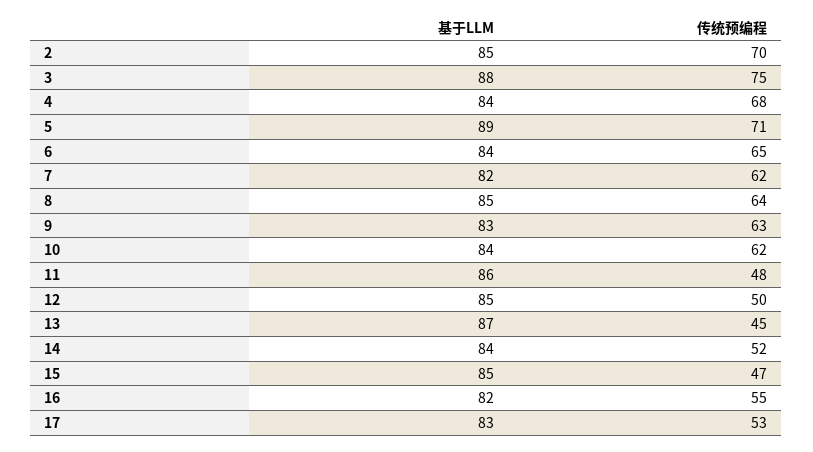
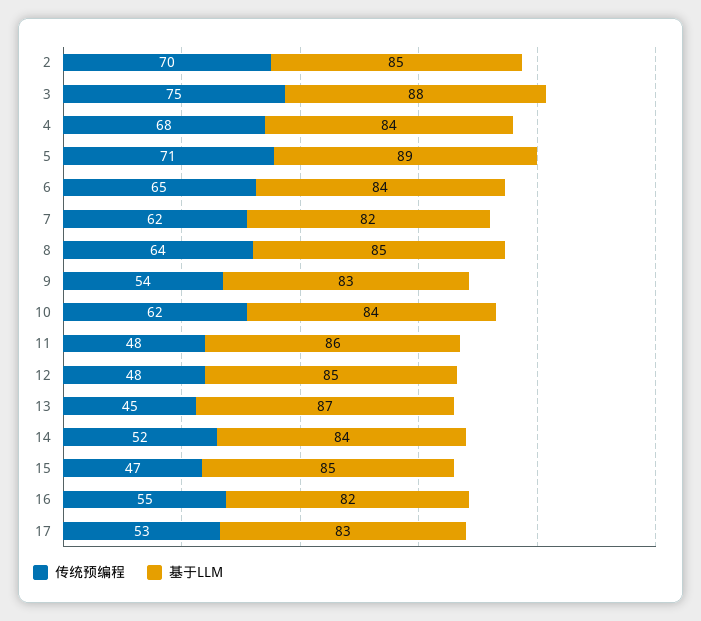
  {
    "基于LLM": {
      "2": 85,
      "3": 88,
      "4": 84,
      "5": 89,
      "6": 84,
      "7": 82,
      "8": 85,
      "9": 83,
      "10": 84,
      "11": 86,
      "12": 85,
      "13": 87,
      "14": 84,
      "15": 85,
      "16": 82,
      "17": 83
    },
    "传统预编程": {
      "2": 70,
      "3": 75,
      "4": 68,
      "5": 71,
      "6": 65,
      "7": 62,
      "8": 64,
-     "9": 63,
+     "9": 54,
      "10": 62,
      "11": 48,
-     "12": 50,
+     "12": 48,
      "13": 45,
      "14": 52,
      "15": 47,
      "16": 55,
      "17": 53
    }
  }

